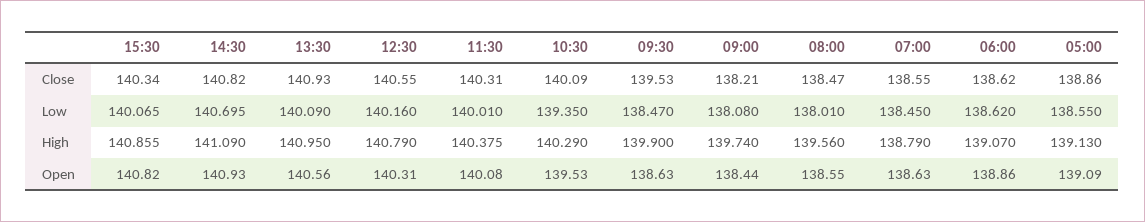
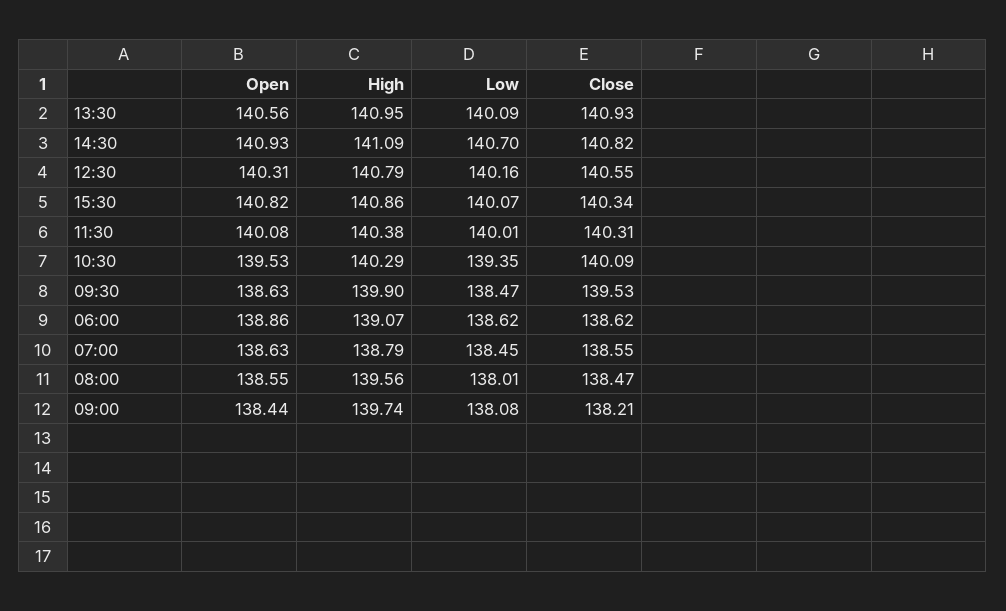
  {
    "15:30": {
      "Close": 140.34,
      "Low": 140.065,
      "High": 140.855,
      "Open": 140.82
    },
    "14:30": {
      "Close": 140.82,
      "Low": 140.695,
      "High": 141.09,
      "Open": 140.93
    },
    "13:30": {
      "Close": 140.93,
      "Low": 140.09,
      "High": 140.95,
      "Open": 140.56
    },
    "12:30": {
      "Close": 140.55,
      "Low": 140.16,
      "High": 140.79,
      "Open": 140.31
    },
    "11:30": {
      "Close": 140.31,
      "Low": 140.01,
      "High": 140.375,
      "Open": 140.08
    },
    "10:30": {
      "Close": 140.09,
      "Low": 139.35,
      "High": 140.29,
      "Open": 139.53
    },
    "09:30": {
      "Close": 139.53,
      "Low": 138.47,
      "High": 139.9,
      "Open": 138.63
    },
    "09:00": {
      "Close": 138.21,
      "Low": 138.08,
      "High": 139.74,
      "Open": 138.44
    },
    "08:00": {
      "Close": 138.47,
      "Low": 138.01,
      "High": 139.56,
      "Open": 138.55
    },
    "07:00": {
      "Close": 138.55,
      "Low": 138.45,
      "High": 138.79,
      "Open": 138.63
    },
    "06:00": {
      "Close": 138.62,
      "Low": 138.62,
      "High": 139.07,
      "Open": 138.86
-   },
+   }
-   "05:00": {
-     "Close": 138.86,
-     "Low": 138.55,
-     "High": 139.13,
-     "Open": 139.09
-   }
  }

